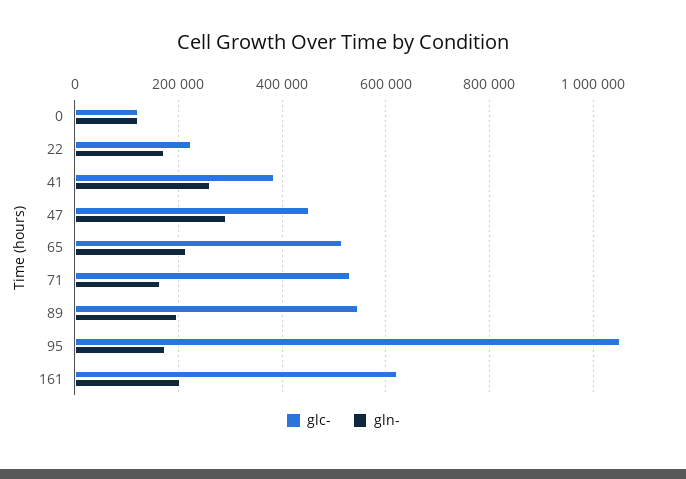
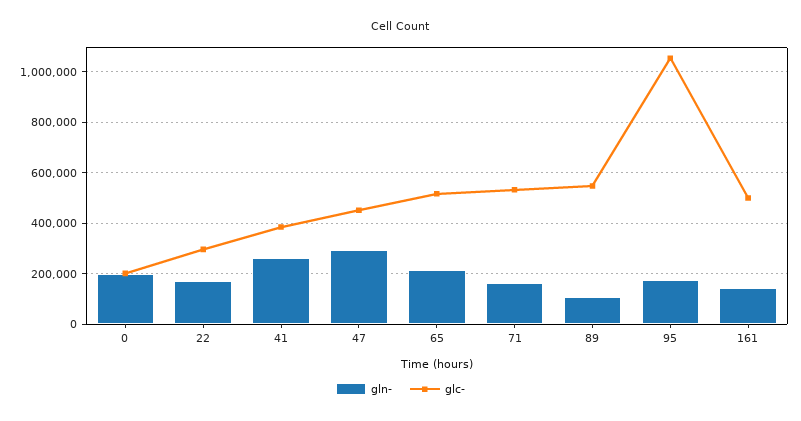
  {
    "glc-": {
-     "0": 120000,
+     "0": 200000,
-     "22": 220000,
+     "22": 300000,
      "41": 380000,
      "47": 460000,
      "65": 520000,
      "71": 540000,
      "89": 540000,
      "95": 1060000,
-     "161": 620000
+     "161": 500000
    },
    "gln-": {
-     "0": 120000,
+     "0": 200000,
      "22": 180000,
      "41": 260000,
      "47": 300000,
      "65": 220000,
      "71": 160000,
-     "89": 200000,
+     "89": 100000,
      "95": 180000,
-     "161": 200000
+     "161": 150000
    }
  }

